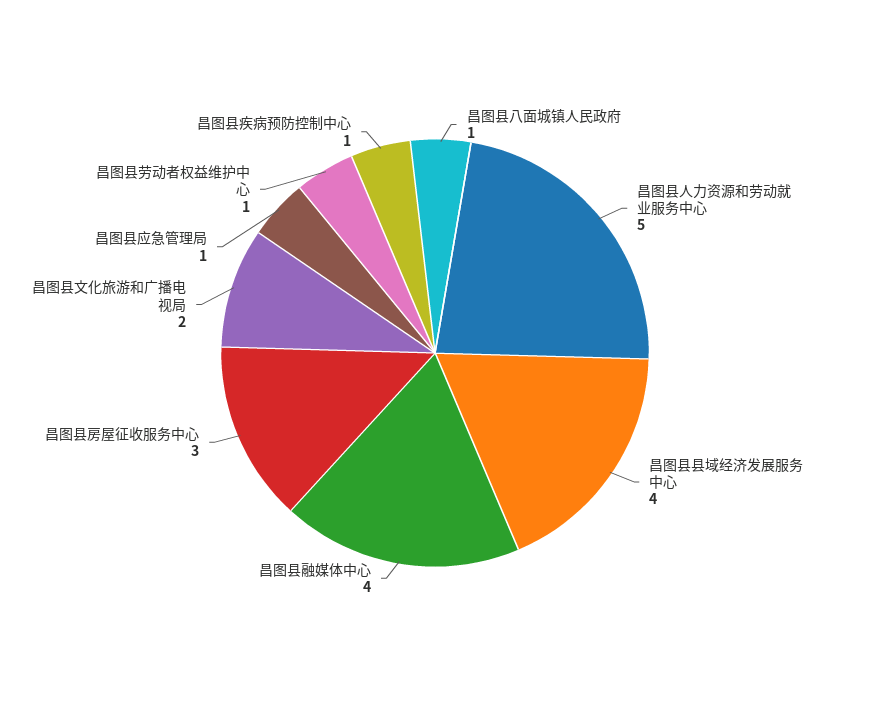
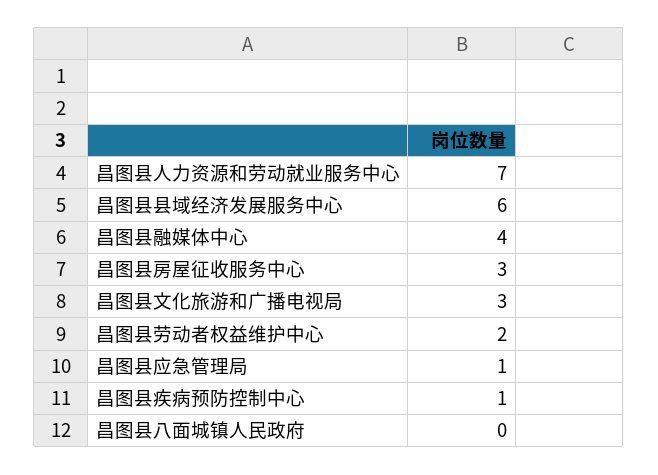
  {
-   "昌图县八面城镇人民政府": 1,
+   "昌图县八面城镇人民政府": 0,
-   "昌图县人力资源和劳动就业服务中心": 5,
+   "昌图县人力资源和劳动就业服务中心": 7,
-   "昌图县县域经济发展服务中心": 4,
+   "昌图县县域经济发展服务中心": 6,
    "昌图县融媒体中心": 4,
    "昌图县房屋征收服务中心": 3,
-   "昌图县文化旅游和广播电视局": 2,
+   "昌图县文化旅游和广播电视局": 3,
    "昌图县应急管理局": 1,
-   "昌图县劳动者权益维护中心": 1,
+   "昌图县劳动者权益维护中心": 2,
    "昌图县疾病预防控制中心": 1
  }

